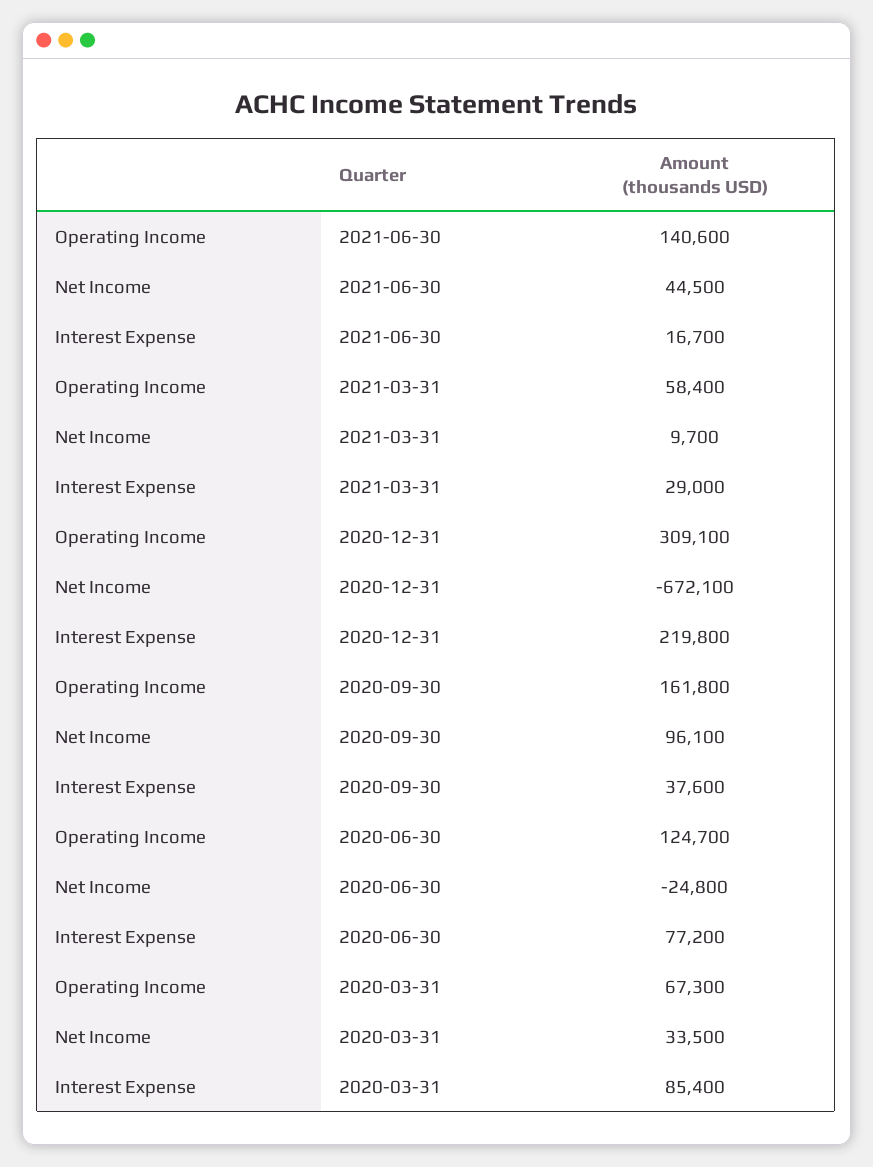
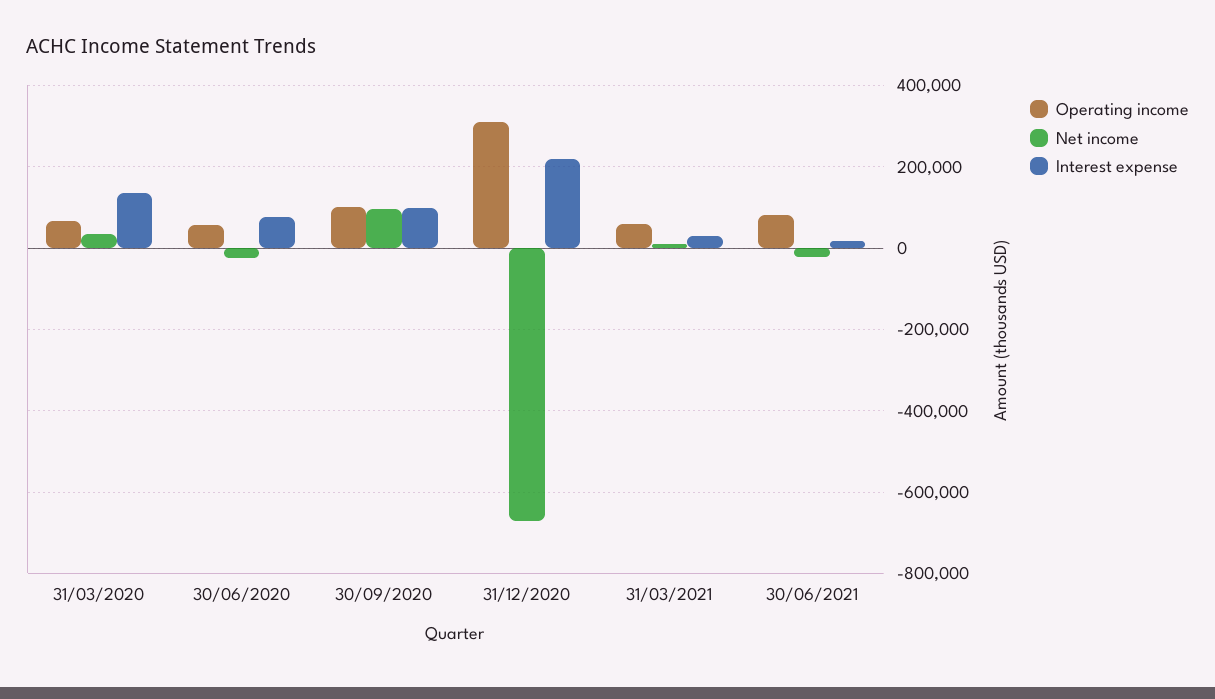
  {
    "Operating Income": {
-     "2021-06-30": 140600,
+     "2021-06-30": 80000,
      "2021-03-31": 58400,
      "2020-12-31": 309100,
-     "2020-09-30": 161800,
+     "2020-09-30": 100000,
-     "2020-06-30": 124700,
+     "2020-06-30": 60000,
      "2020-03-31": 67300
    },
    "Net Income": {
-     "2021-06-30": 44500,
+     "2021-06-30": -20000,
      "2021-03-31": 9700,
      "2020-12-31": -672100,
      "2020-09-30": 96100,
      "2020-06-30": -24800,
      "2020-03-31": 33500
    },
    "Interest Expense": {
      "2021-06-30": 16700,
      "2021-03-31": 29000,
      "2020-12-31": 219800,
-     "2020-09-30": 37600,
+     "2020-09-30": 100000,
      "2020-06-30": 77200,
-     "2020-03-31": 85400
+     "2020-03-31": 140000
    }
  }

